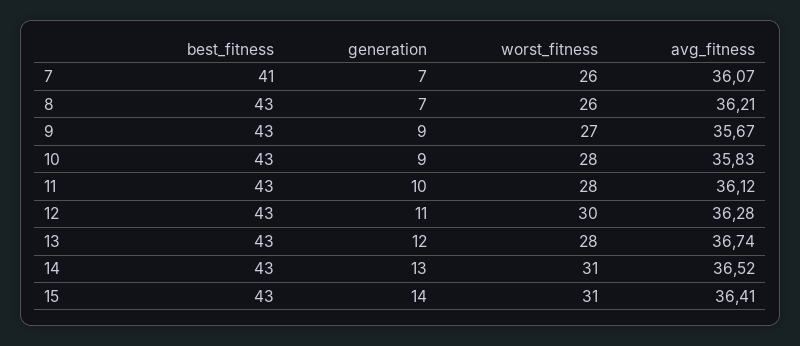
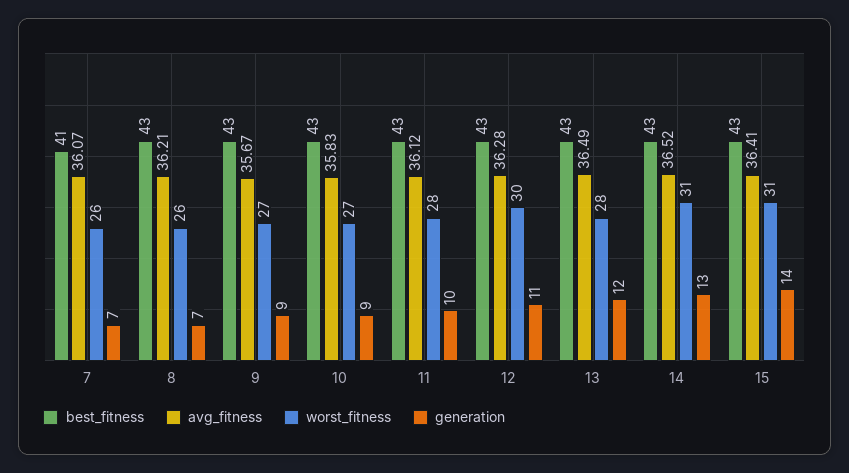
  {
    "best_fitness": {
      "7": 41,
      "8": 43,
      "9": 43,
      "10": 43,
      "11": 43,
      "12": 43,
      "13": 43,
      "14": 43,
      "15": 43
    },
    "generation": {
      "7": 7,
      "8": 7,
      "9": 9,
      "10": 9,
      "11": 10,
      "12": 11,
      "13": 12,
      "14": 13,
      "15": 14
    },
    "worst_fitness": {
      "7": 26,
      "8": 26,
      "9": 27,
-     "10": 28,
+     "10": 27,
      "11": 28,
      "12": 30,
      "13": 28,
      "14": 31,
      "15": 31
    },
    "avg_fitness": {
      "7": 36.07,
      "8": 36.21,
      "9": 35.67,
      "10": 35.83,
      "11": 36.12,
      "12": 36.28,
-     "13": 36.74,
+     "13": 36.49,
      "14": 36.52,
      "15": 36.41
    }
  }

